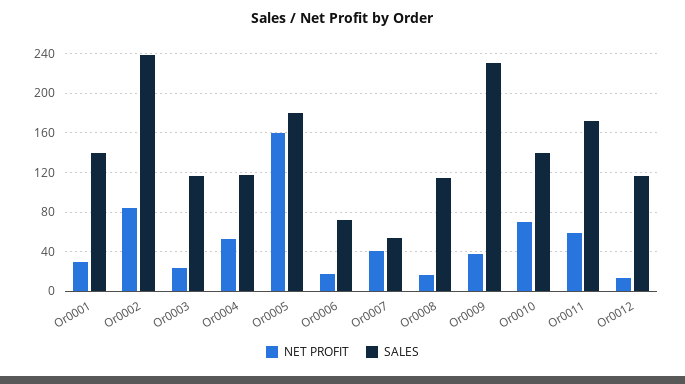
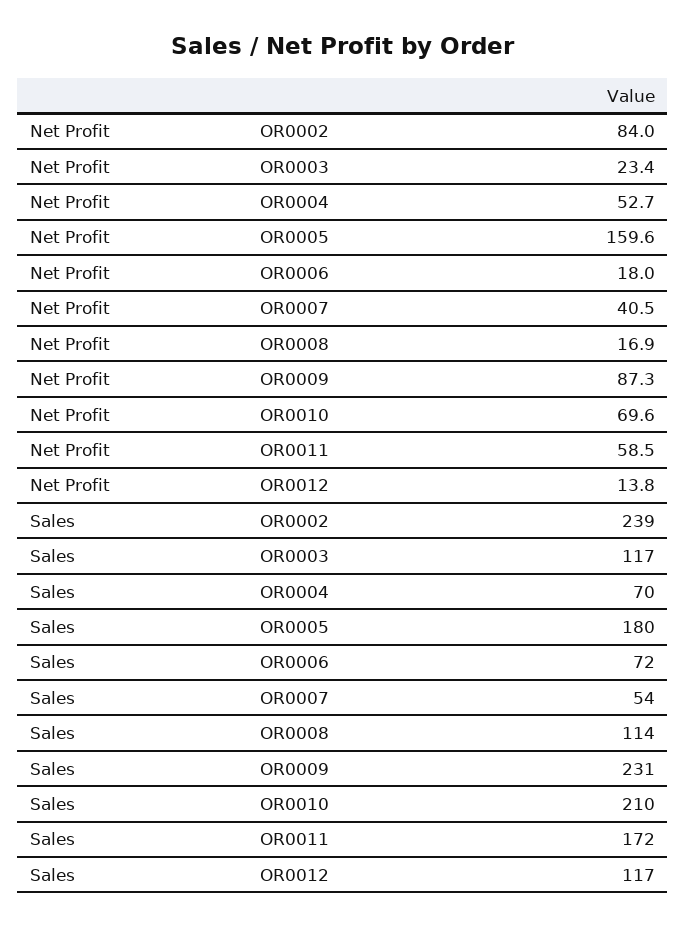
  {
    "NET PROFIT": {
-     "Or0001": 30,
      "Or0002": 84,
      "Or0003": 23.4,
      "Or0004": 52.7,
      "Or0005": 159.6,
      "Or0006": 18,
      "Or0007": 40.5,
      "Or0008": 16.9,
-     "Or0009": 40,
+     "Or0009": 87.3,
      "Or0010": 69.6,
      "Or0011": 58.5,
      "Or0012": 13.8
    },
    "SALES": {
-     "Or0001": 140,
      "Or0002": 239,
      "Or0003": 117,
-     "Or0004": 120,
+     "Or0004": 70,
      "Or0005": 180,
      "Or0006": 72,
      "Or0007": 54,
      "Or0008": 114,
      "Or0009": 231,
-     "Or0010": 140,
+     "Or0010": 210,
      "Or0011": 172,
      "Or0012": 117
    }
  }

